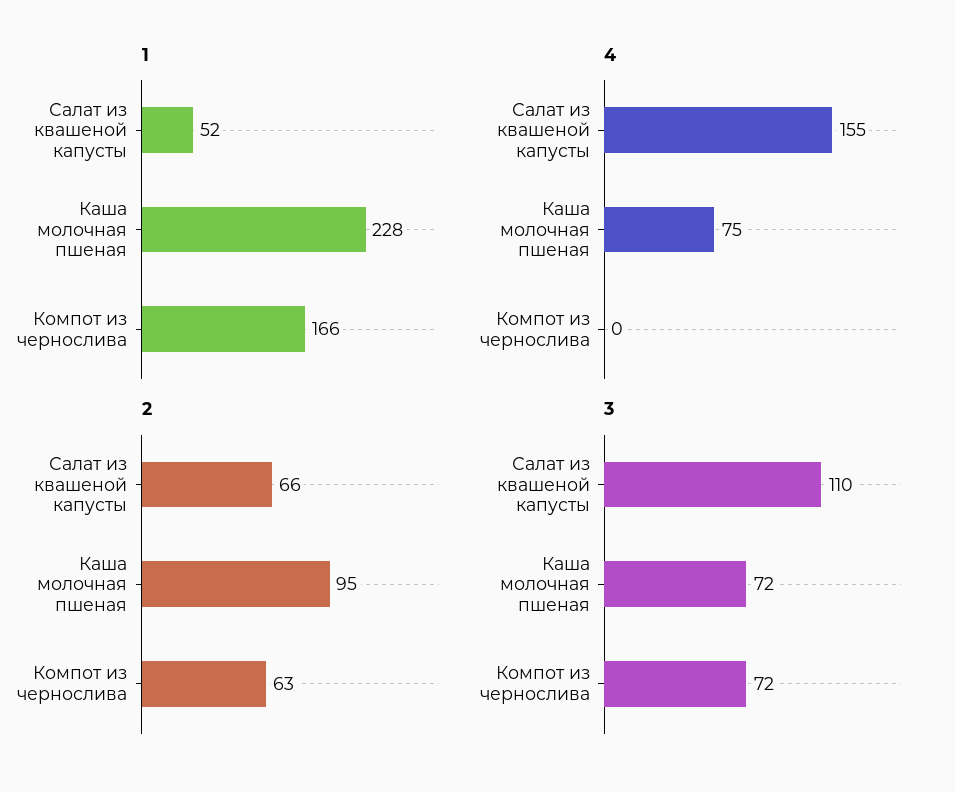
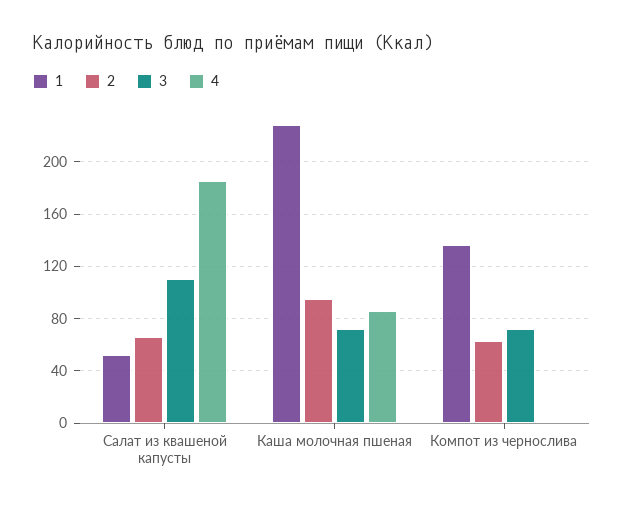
  {
    "1": {
      "Салат из квашеной капусты": 52,
      "Каша молочная пшеная": 228,
-     "Компот из чернослива": 166
+     "Компот из чернослива": 135
    },
    "4": {
-     "Салат из квашеной капусты": 155,
+     "Салат из квашеной капусты": 185,
-     "Каша молочная пшеная": 75,
+     "Каша молочная пшеная": 85,
      "Компот из чернослива": 0
    },
    "2": {
      "Салат из квашеной капусты": 66,
      "Каша молочная пшеная": 95,
      "Компот из чернослива": 63
    },
    "3": {
      "Салат из квашеной капусты": 110,
      "Каша молочная пшеная": 72,
      "Компот из чернослива": 72
    }
  }

